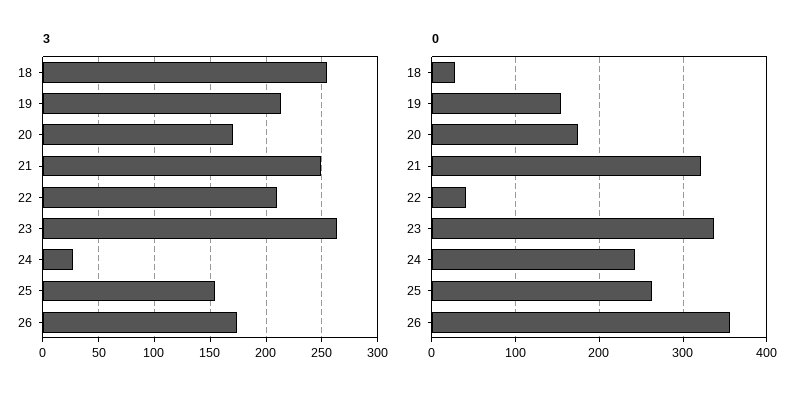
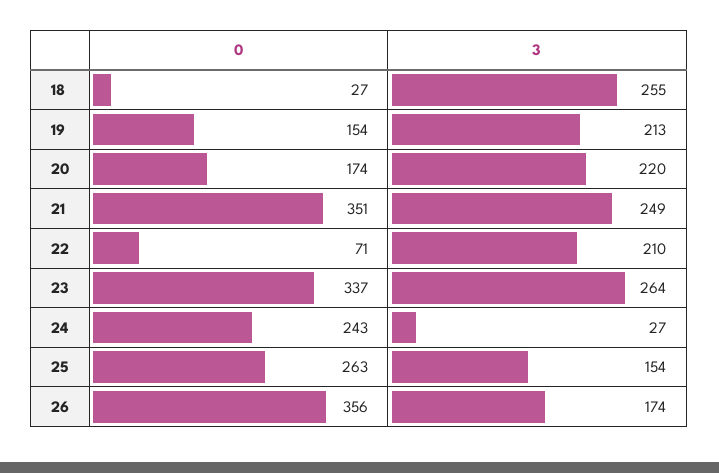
  {
    "3": {
      "18": 255,
      "19": 213,
-     "20": 170,
+     "20": 220,
      "21": 249,
      "22": 210,
      "23": 264,
      "24": 27,
      "25": 154,
      "26": 174
    },
    "0": {
      "18": 27,
      "19": 154,
      "20": 174,
-     "21": 320,
+     "21": 351,
-     "22": 40,
+     "22": 71,
      "23": 337,
      "24": 243,
      "25": 263,
      "26": 356
    }
  }

